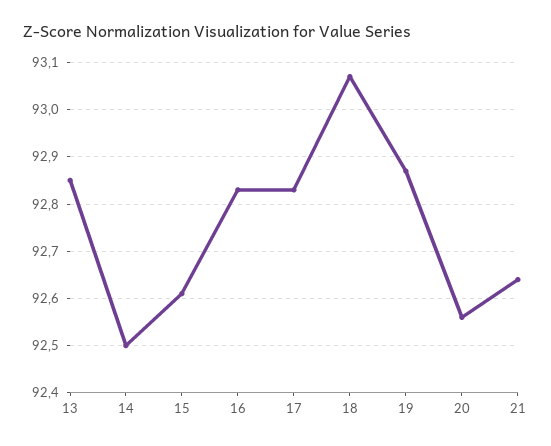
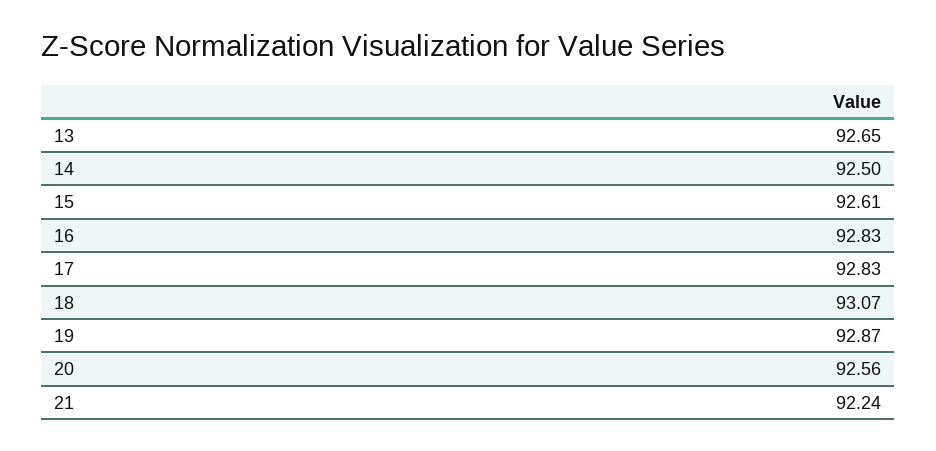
  {
-   "13": 92.85,
+   "13": 92.65,
    "14": 92.5,
    "15": 92.61,
    "16": 92.83,
    "17": 92.83,
    "18": 93.07,
    "19": 92.87,
    "20": 92.56,
-   "21": 92.65
+   "21": 92.24
  }

